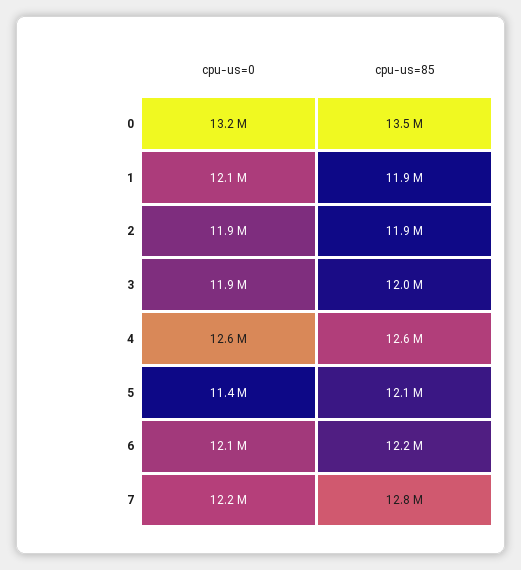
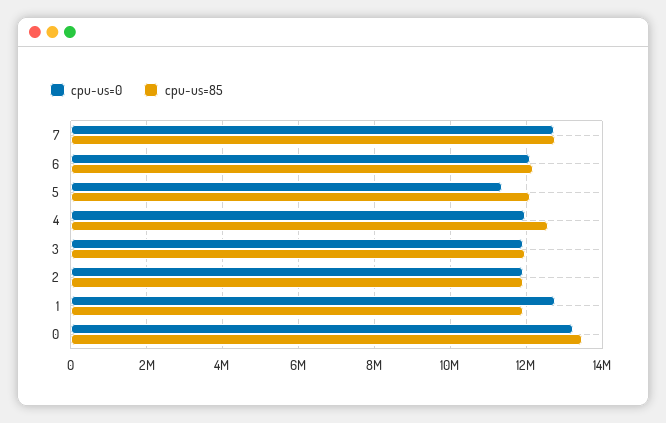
  {
    "cpu-us=0": {
      "0": 13200000,
-     "1": 12100000,
+     "1": 12800000,
      "2": 11900000,
      "3": 11900000,
-     "4": 12600000,
+     "4": 12000000,
      "5": 11400000,
      "6": 12100000,
-     "7": 12200000
+     "7": 12800000
    },
    "cpu-us=85": {
      "0": 13500000,
      "1": 11900000,
      "2": 11900000,
      "3": 12000000,
      "4": 12600000,
      "5": 12100000,
      "6": 12200000,
      "7": 12800000
    }
  }

